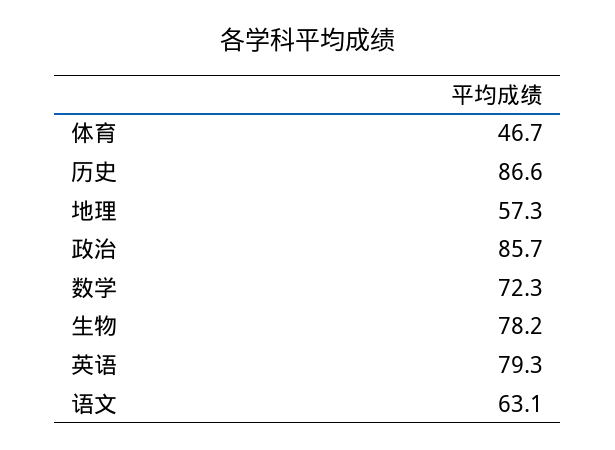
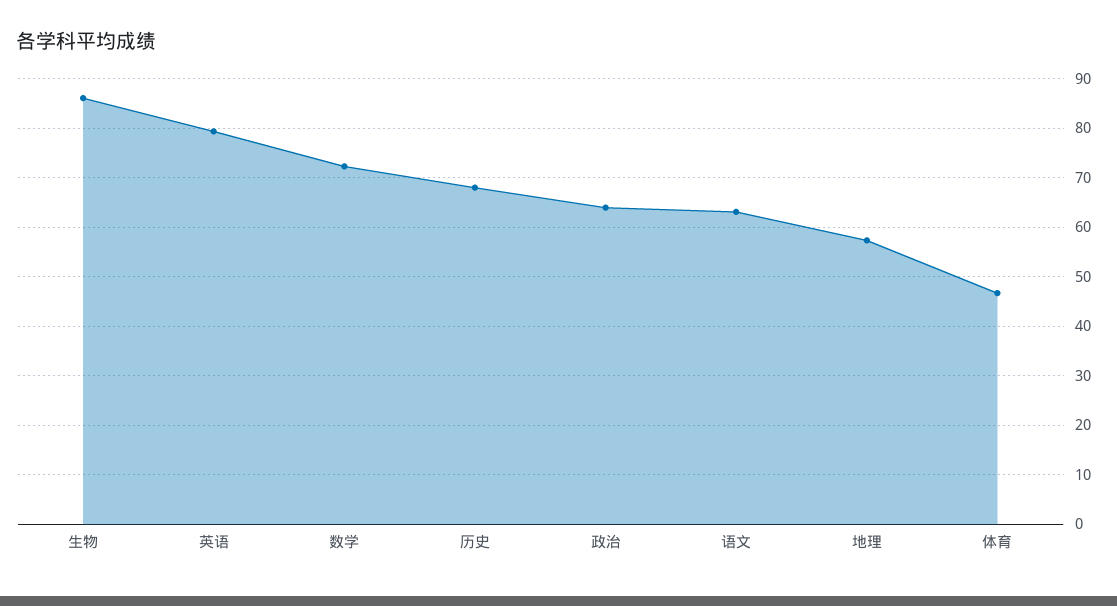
  {
    "体育": 46.7,
-   "历史": 86.6,
+   "历史": 68,
    "地理": 57.3,
-   "政治": 85.7,
+   "政治": 64,
    "数学": 72.3,
-   "生物": 78.2,
+   "生物": 86,
    "英语": 79.3,
    "语文": 63.1
  }

